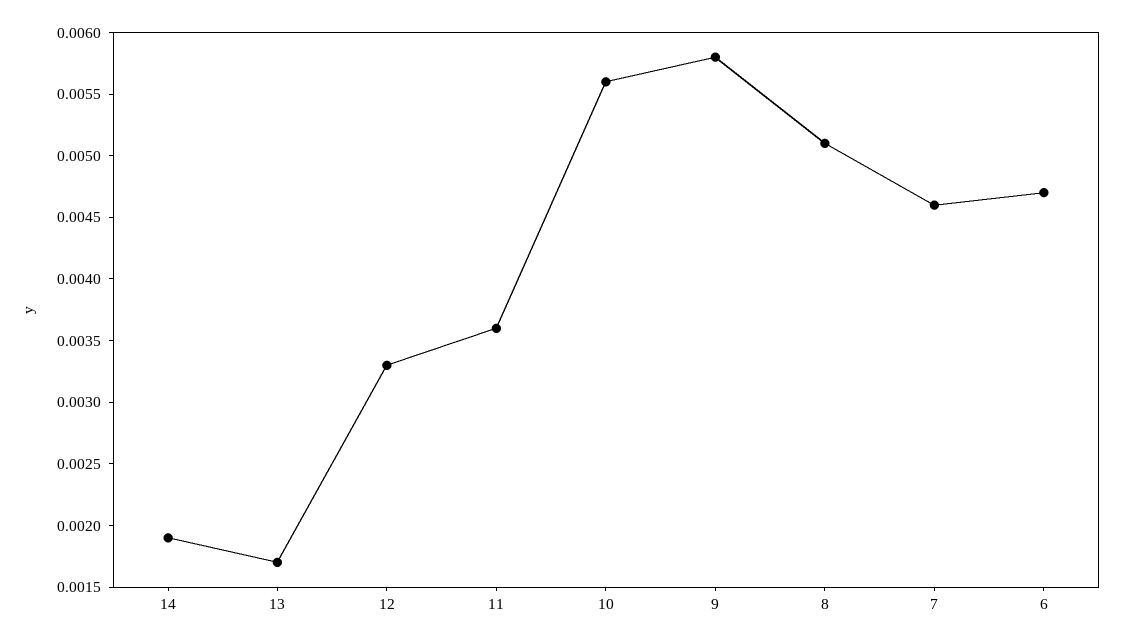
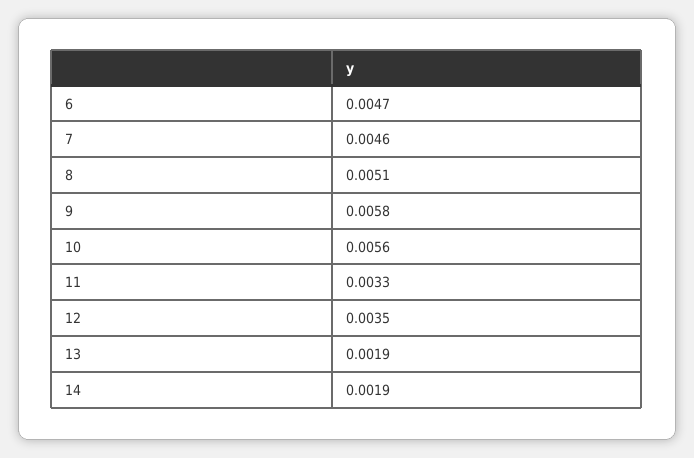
  {
    "14": 0.0019,
-   "13": 0.0017,
+   "13": 0.0019,
-   "12": 0.0033,
+   "12": 0.0035,
-   "11": 0.0036,
+   "11": 0.0033,
    "10": 0.0056,
    "9": 0.0058,
    "8": 0.0051,
    "7": 0.0046,
    "6": 0.0047
  }

